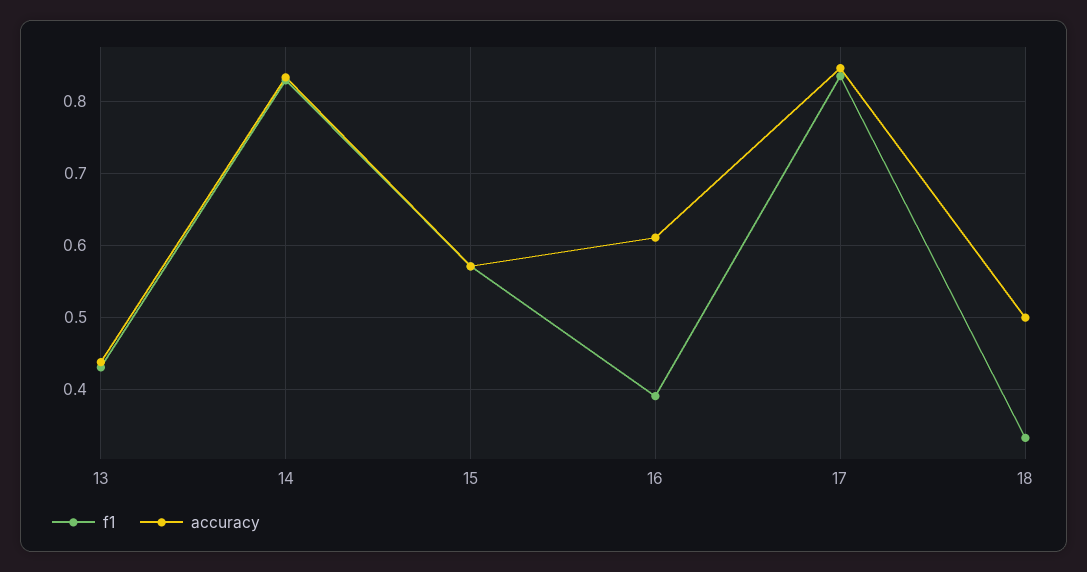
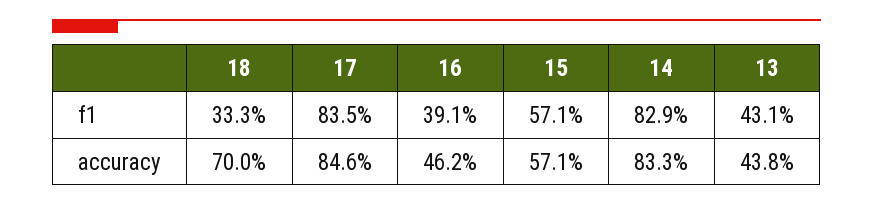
  {
    "f1": {
      "13": 0.431,
      "14": 0.829,
      "15": 0.571,
      "16": 0.391,
      "17": 0.835,
      "18": 0.333
    },
    "accuracy": {
      "13": 0.438,
      "14": 0.833,
      "15": 0.571,
-     "16": 0.61,
+     "16": 0.462,
      "17": 0.846,
-     "18": 0.5
+     "18": 0.7
    }
  }

